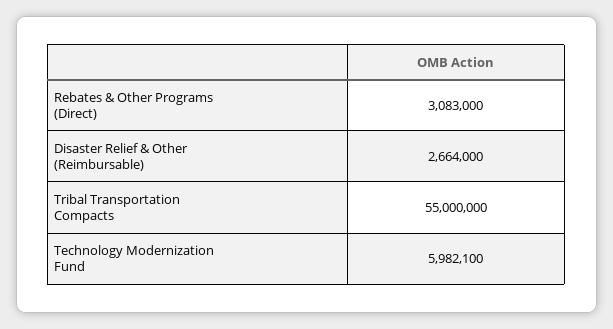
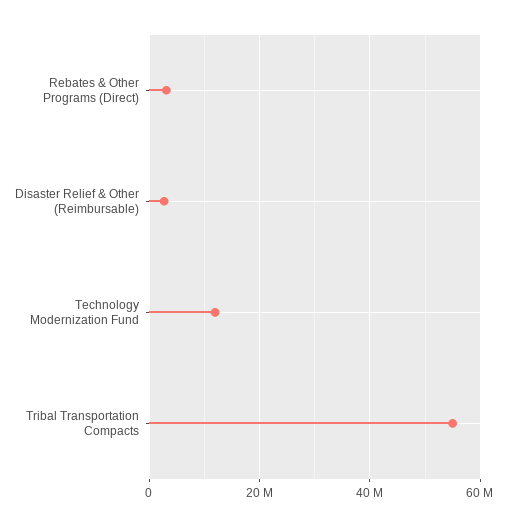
  {
    "Rebates & Other Programs (Direct)": 3083000,
    "Disaster Relief & Other (Reimbursable)": 2664000,
    "Tribal Transportation Compacts": 55000000,
-   "Technology Modernization Fund": 5982100
+   "Technology Modernization Fund": 12000000
  }

